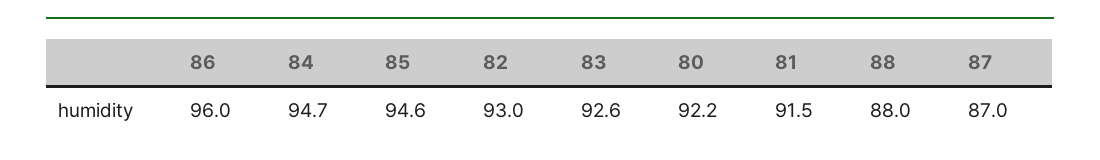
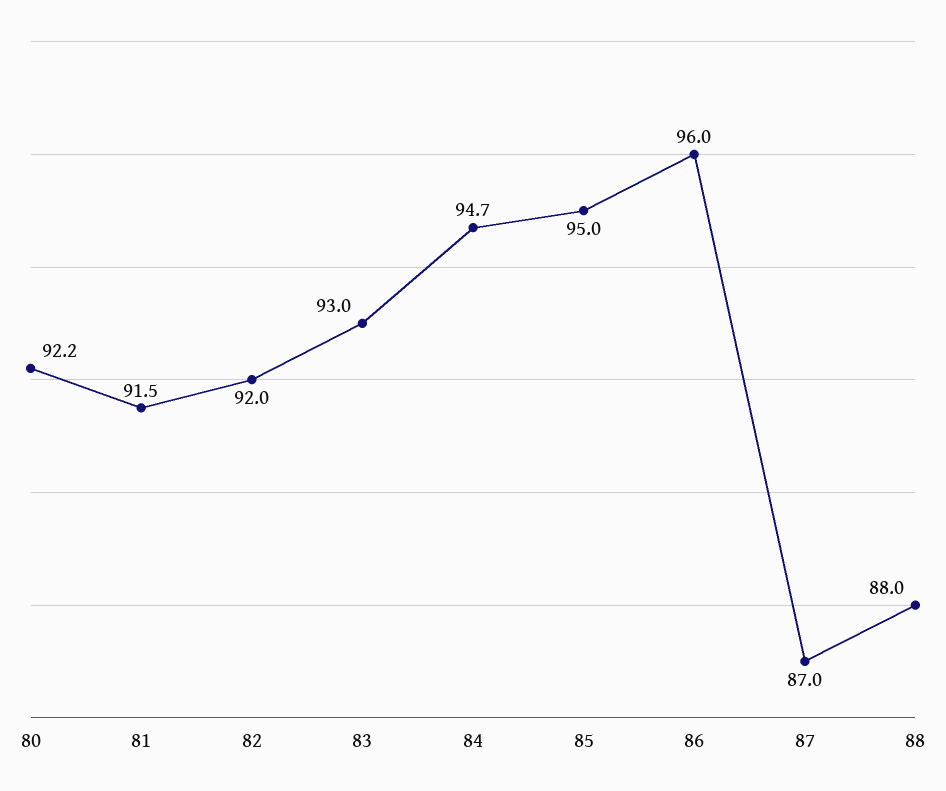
  {
    "86": 96,
    "84": 94.7,
-   "85": 94.6,
+   "85": 95,
-   "82": 93,
+   "82": 92,
-   "83": 92.6,
+   "83": 93,
    "80": 92.2,
    "81": 91.5,
    "88": 88,
    "87": 87
  }

